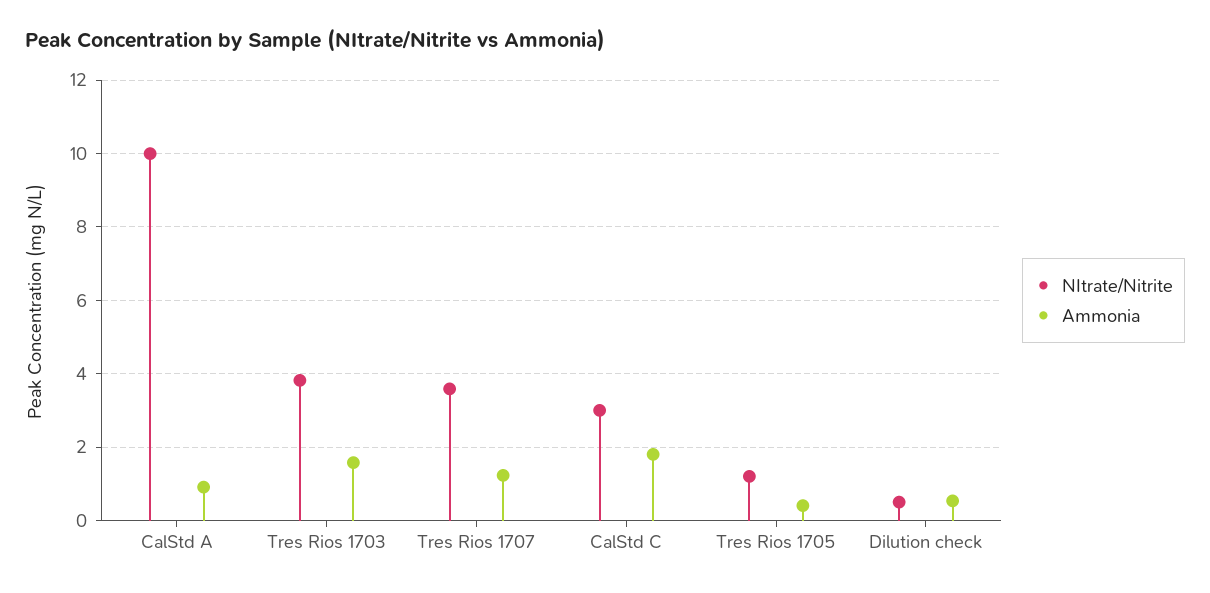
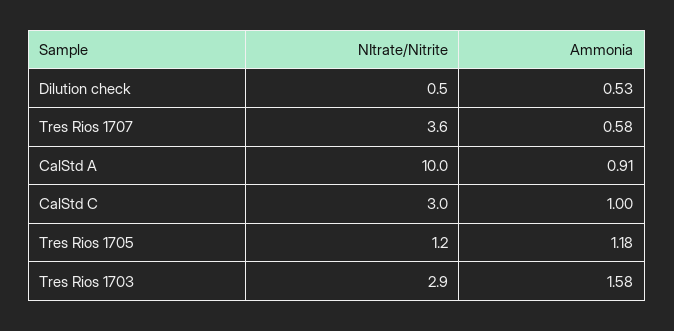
  {
    "NItrate/Nitrite": {
      "CalStd A": 10,
-     "Tres Rios 1703": 3.8,
+     "Tres Rios 1703": 2.9,
      "Tres Rios 1707": 3.6,
      "CalStd C": 3,
      "Tres Rios 1705": 1.2,
      "Dilution check": 0.5
    },
    "Ammonia": {
      "CalStd A": 0.91,
      "Tres Rios 1703": 1.58,
-     "Tres Rios 1707": 1.2,
+     "Tres Rios 1707": 0.58,
-     "CalStd C": 1.8,
+     "CalStd C": 1,
-     "Tres Rios 1705": 0.4,
+     "Tres Rios 1705": 1.18,
      "Dilution check": 0.53
    }
  }

